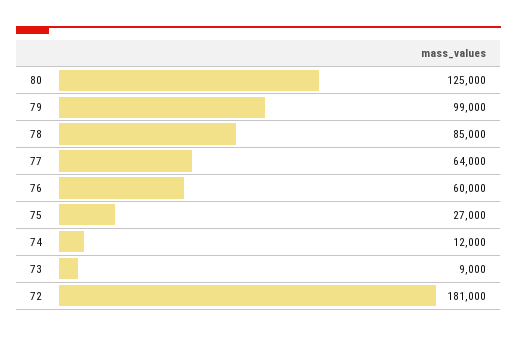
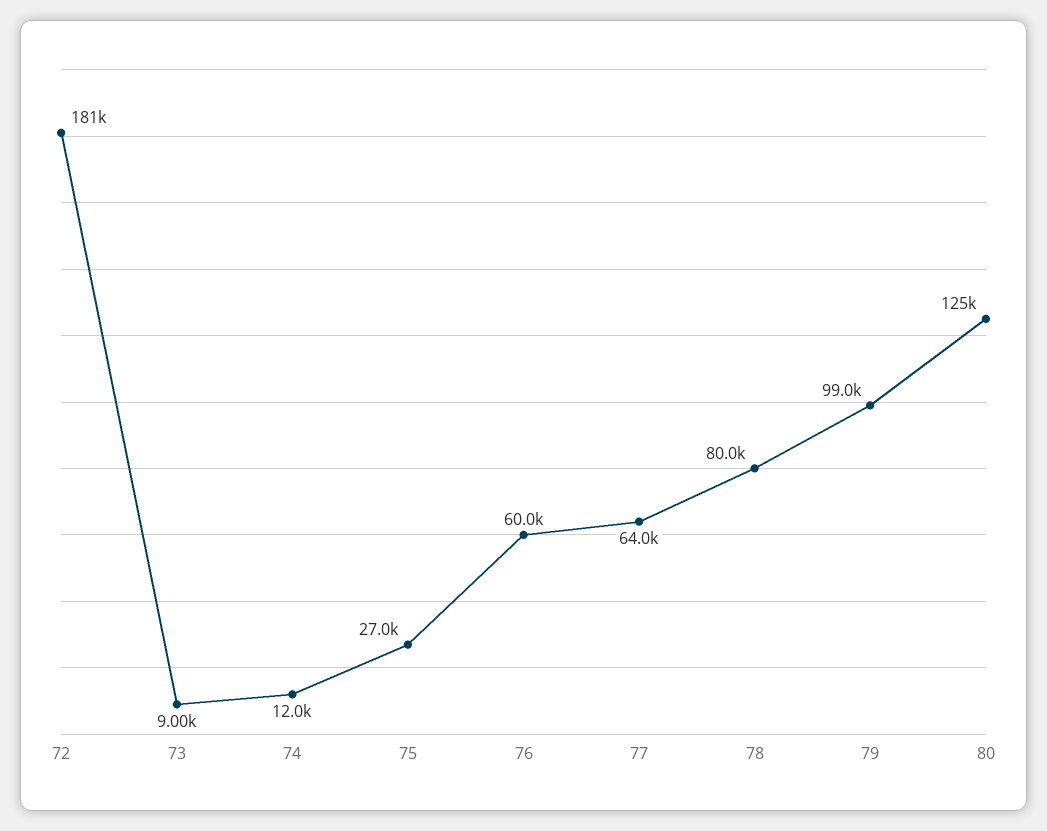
  {
    "80": 125000,
    "79": 99000,
-   "78": 85000,
+   "78": 80000,
    "77": 64000,
    "76": 60000,
    "75": 27000,
    "74": 12000,
    "73": 9000,
    "72": 181000
  }

